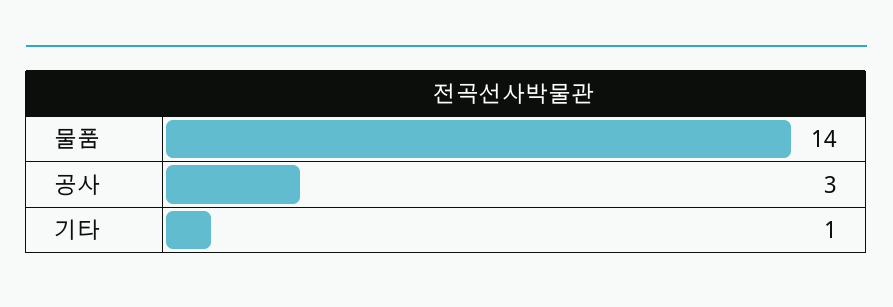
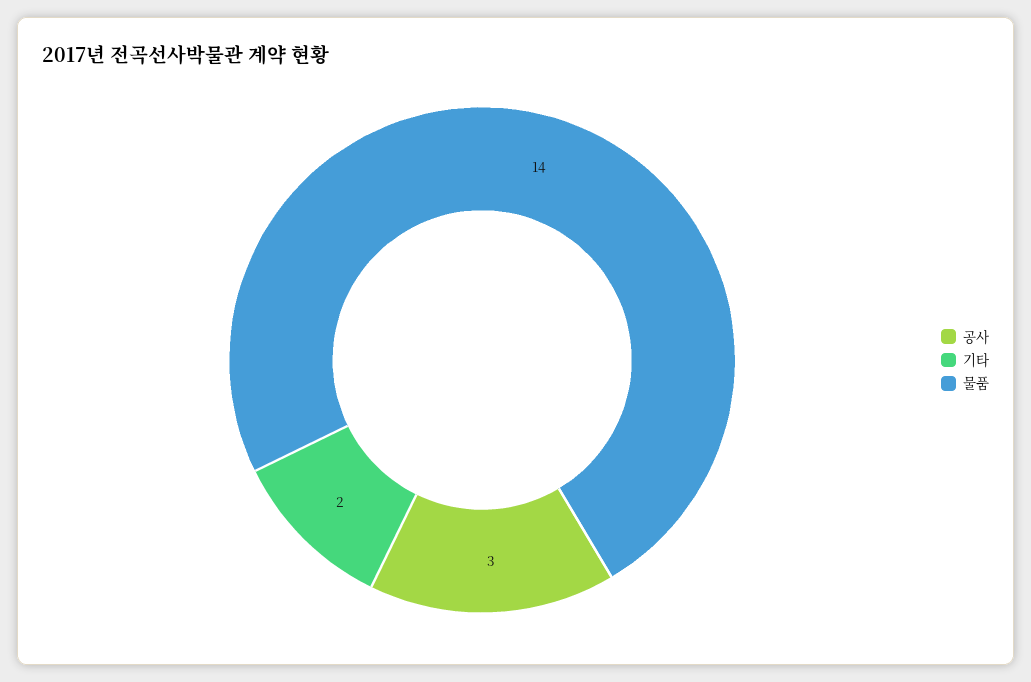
  {
    "물품": 14,
    "공사": 3,
-   "기타": 1
+   "기타": 2
  }

